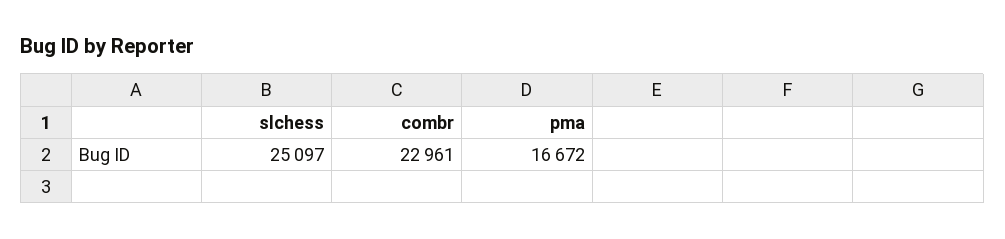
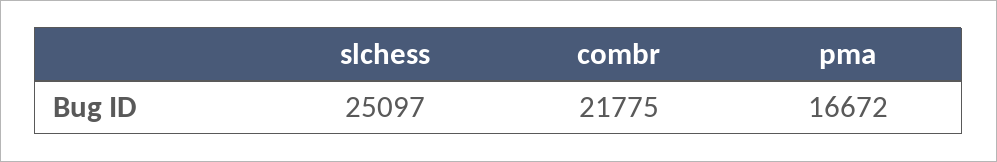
  {
    "slchess": 25097,
-   "combr": 22961,
+   "combr": 21775,
    "pma": 16672
  }

